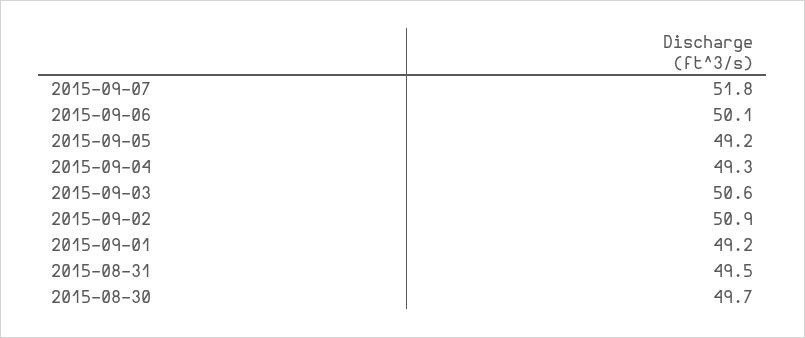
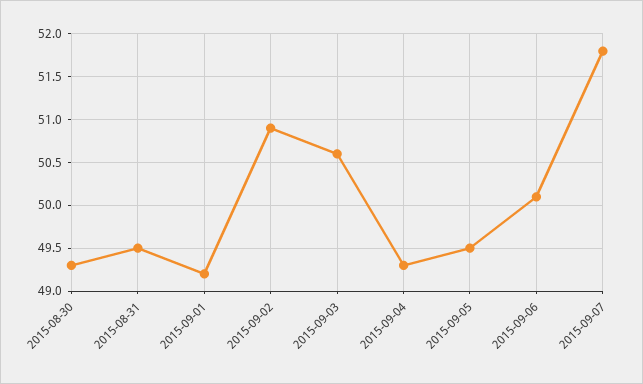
  {
    "2015-09-07": 51.8,
    "2015-09-06": 50.1,
-   "2015-09-05": 49.2,
+   "2015-09-05": 49.5,
    "2015-09-04": 49.3,
    "2015-09-03": 50.6,
    "2015-09-02": 50.9,
    "2015-09-01": 49.2,
    "2015-08-31": 49.5,
-   "2015-08-30": 49.7
+   "2015-08-30": 49.3
  }

